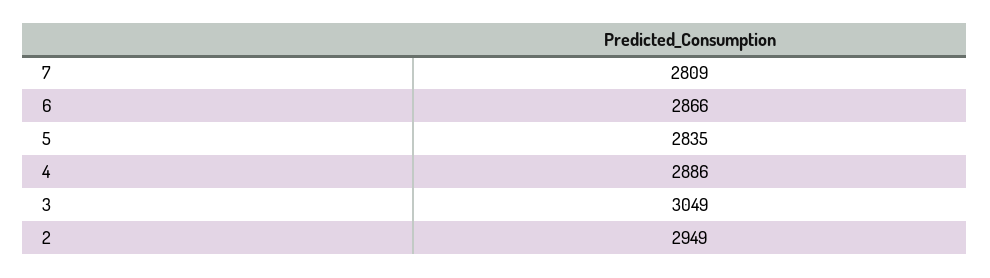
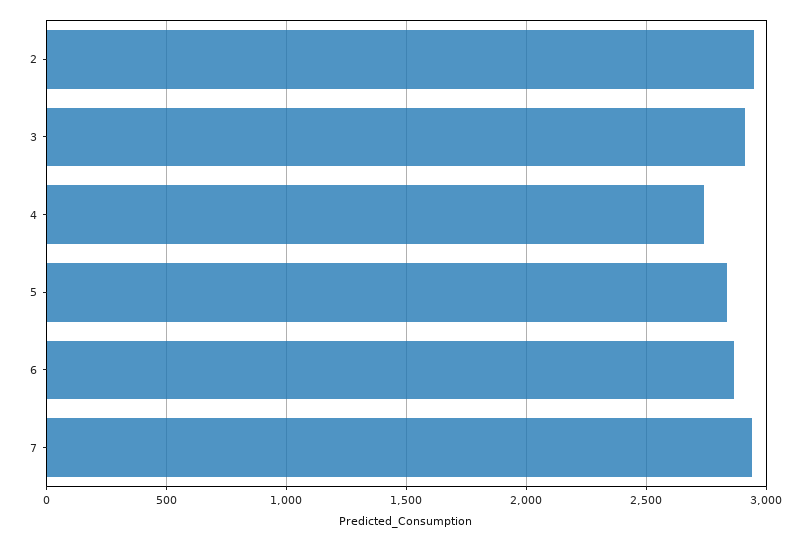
  {
-   "7": 2809,
+   "7": 2950,
    "6": 2866,
    "5": 2835,
-   "4": 2886,
+   "4": 2750,
-   "3": 3049,
+   "3": 2900,
    "2": 2949
  }

